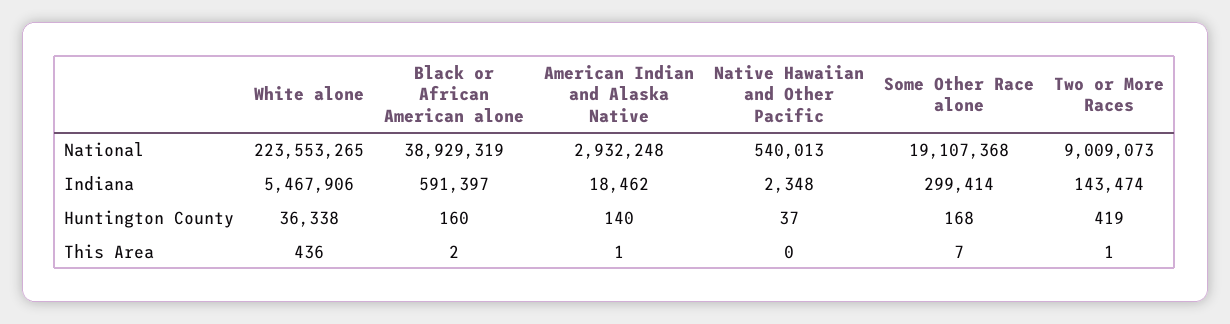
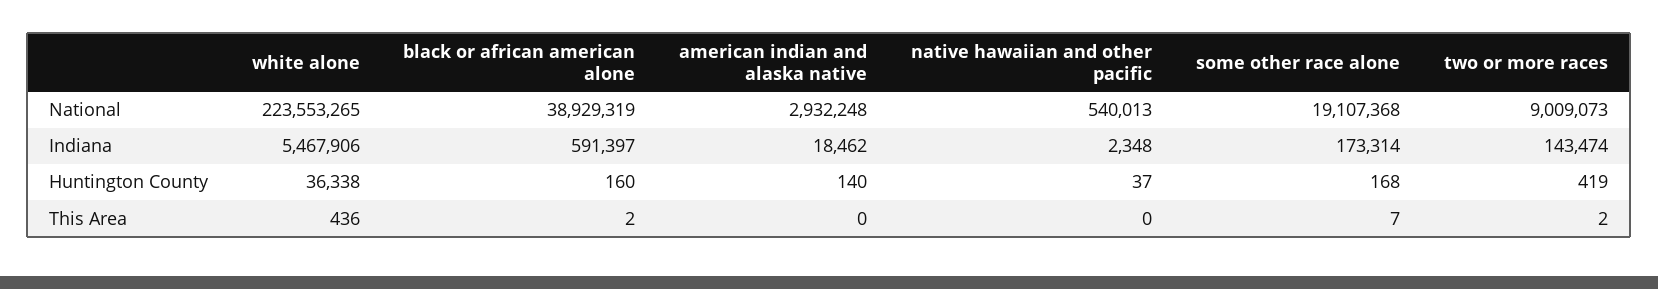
  {
    "White alone": {
      "National": 223553265,
      "Indiana": 5467906,
      "Huntington County": 36338,
      "This Area": 436
    },
    "Black or African American alone": {
      "National": 38929319,
      "Indiana": 591397,
      "Huntington County": 160,
      "This Area": 2
    },
    "American Indian and Alaska Native": {
      "National": 2932248,
      "Indiana": 18462,
      "Huntington County": 140,
-     "This Area": 1
+     "This Area": 0
    },
    "Native Hawaiian and Other Pacific": {
      "National": 540013,
      "Indiana": 2348,
      "Huntington County": 37,
      "This Area": 0
    },
    "Some Other Race alone": {
      "National": 19107368,
-     "Indiana": 299414,
+     "Indiana": 173314,
      "Huntington County": 168,
      "This Area": 7
    },
    "Two or More Races": {
      "National": 9009073,
      "Indiana": 143474,
      "Huntington County": 419,
-     "This Area": 1
+     "This Area": 2
    }
  }

